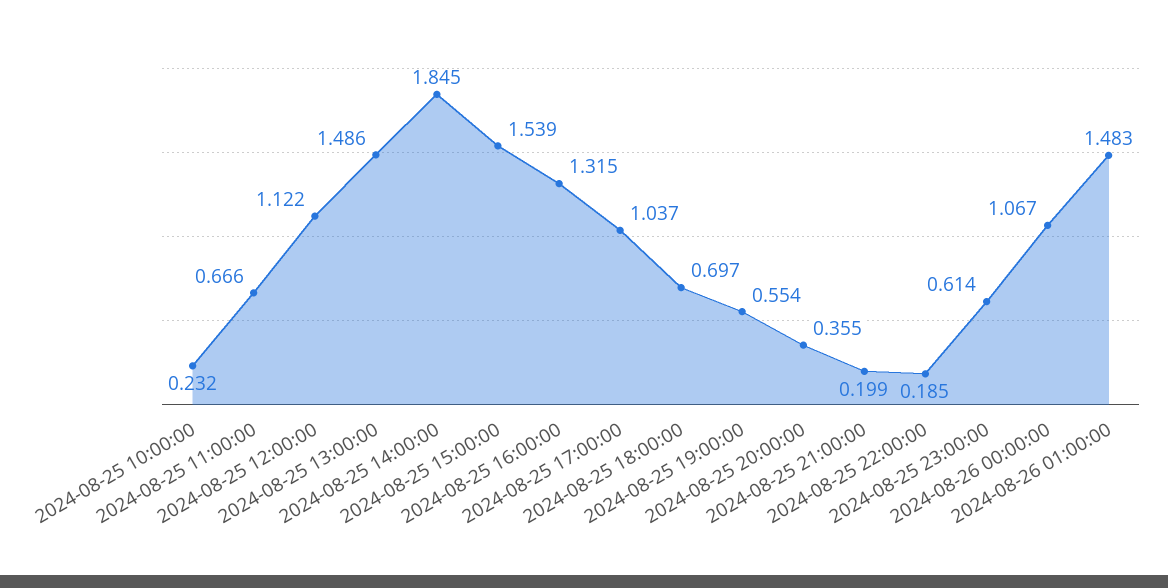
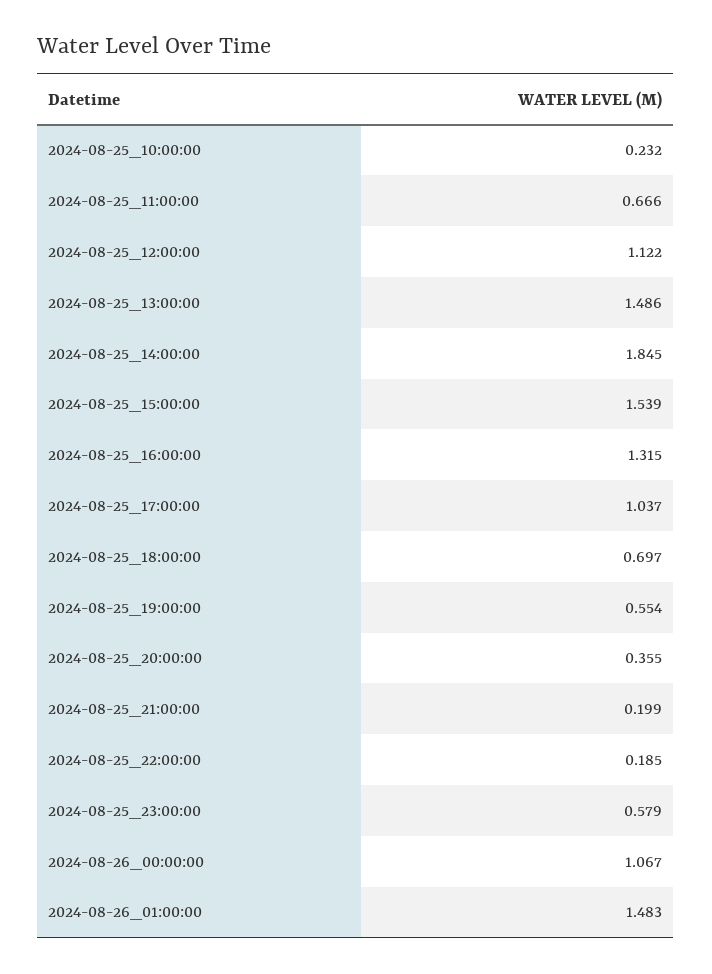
  {
    "2024-08-25 10:00:00": 0.232,
    "2024-08-25 11:00:00": 0.666,
    "2024-08-25 12:00:00": 1.122,
    "2024-08-25 13:00:00": 1.486,
    "2024-08-25 14:00:00": 1.845,
    "2024-08-25 15:00:00": 1.539,
    "2024-08-25 16:00:00": 1.315,
    "2024-08-25 17:00:00": 1.037,
    "2024-08-25 18:00:00": 0.697,
    "2024-08-25 19:00:00": 0.554,
    "2024-08-25 20:00:00": 0.355,
    "2024-08-25 21:00:00": 0.199,
    "2024-08-25 22:00:00": 0.185,
-   "2024-08-25 23:00:00": 0.614,
+   "2024-08-25 23:00:00": 0.579,
    "2024-08-26 00:00:00": 1.067,
    "2024-08-26 01:00:00": 1.483
  }

